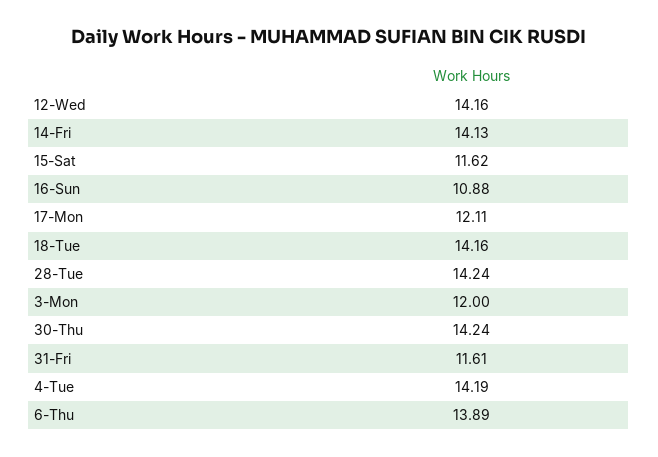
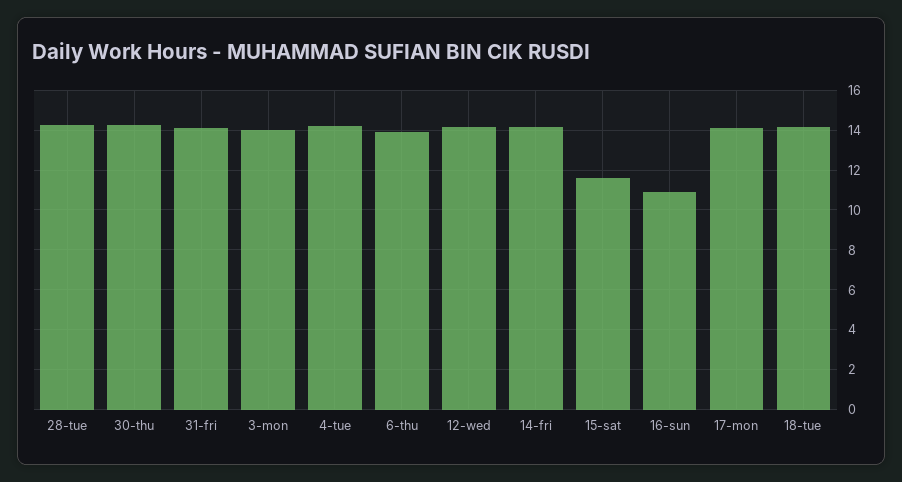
  {
    "12-Wed": 14.16,
    "14-Fri": 14.13,
    "15-Sat": 11.62,
    "16-Sun": 10.88,
-   "17-Mon": 12.11,
+   "17-Mon": 14,
    "18-Tue": 14.16,
    "28-Tue": 14.24,
-   "3-Mon": 12,
+   "3-Mon": 14,
    "30-Thu": 14.24,
-   "31-Fri": 11.61,
+   "31-Fri": 14,
    "4-Tue": 14.19,
    "6-Thu": 13.89
  }

